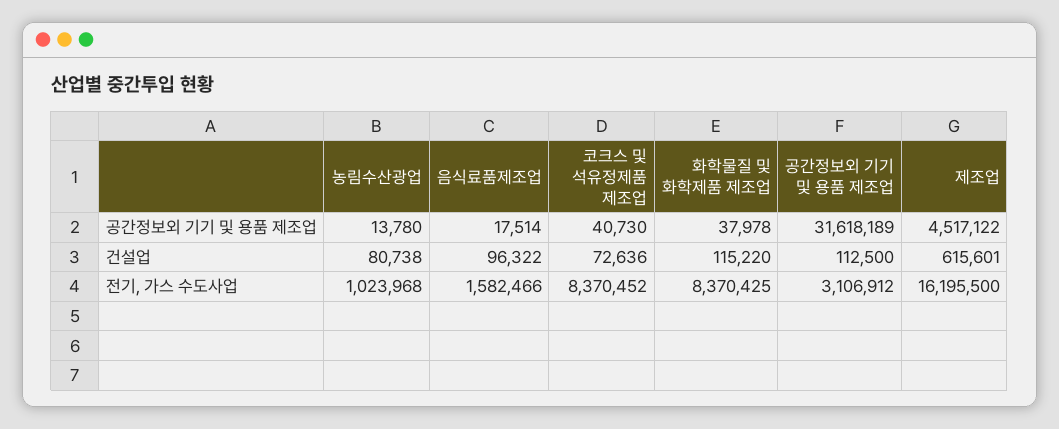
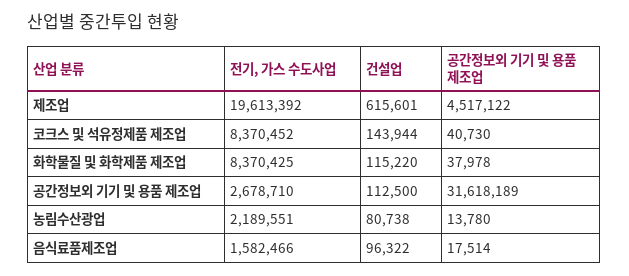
  {
    "농림수산광업": {
      "공간정보외 기기 및 용품 제조업": 13780,
      "건설업": 80738,
-     "전기, 가스 수도사업": 1023968
+     "전기, 가스 수도사업": 2189551
    },
    "음식료품제조업": {
      "공간정보외 기기 및 용품 제조업": 17514,
      "건설업": 96322,
      "전기, 가스 수도사업": 1582466
    },
    "코크스 및 석유정제품 제조업": {
      "공간정보외 기기 및 용품 제조업": 40730,
-     "건설업": 72636,
+     "건설업": 143944,
      "전기, 가스 수도사업": 8370452
    },
    "화학물질 및 화학제품 제조업": {
      "공간정보외 기기 및 용품 제조업": 37978,
      "건설업": 115220,
      "전기, 가스 수도사업": 8370425
    },
    "공간정보외 기기 및 용품 제조업": {
      "공간정보외 기기 및 용품 제조업": 31618189,
      "건설업": 112500,
-     "전기, 가스 수도사업": 3106912
+     "전기, 가스 수도사업": 2678710
    },
    "제조업": {
      "공간정보외 기기 및 용품 제조업": 4517122,
      "건설업": 615601,
-     "전기, 가스 수도사업": 16195500
+     "전기, 가스 수도사업": 19613392
    }
  }

